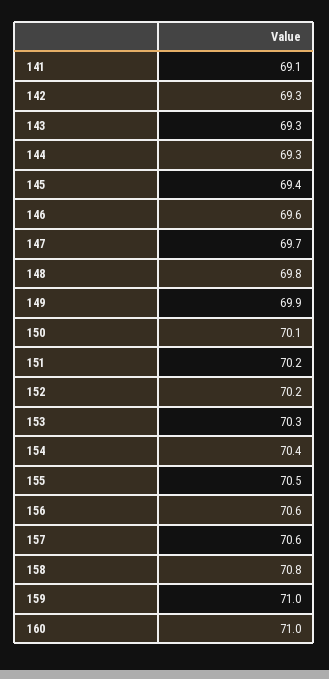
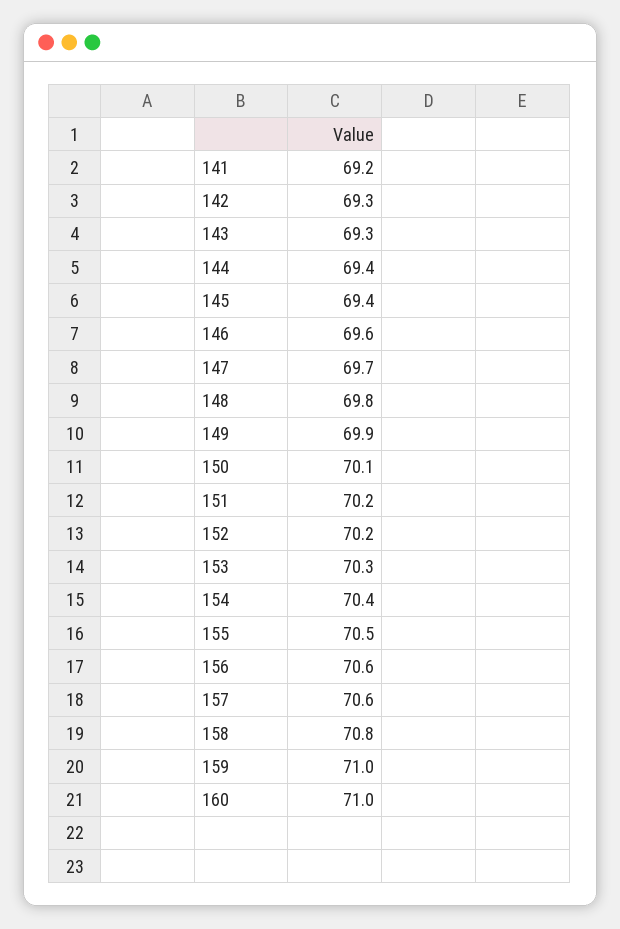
  {
-   "141": 69.1,
+   "141": 69.2,
    "142": 69.3,
    "143": 69.3,
-   "144": 69.3,
+   "144": 69.4,
    "145": 69.4,
    "146": 69.6,
    "147": 69.7,
    "148": 69.8,
    "149": 69.9,
    "150": 70.1,
    "151": 70.2,
    "152": 70.2,
    "153": 70.3,
    "154": 70.4,
    "155": 70.5,
    "156": 70.6,
    "157": 70.6,
    "158": 70.8,
    "159": 71,
    "160": 71
  }

